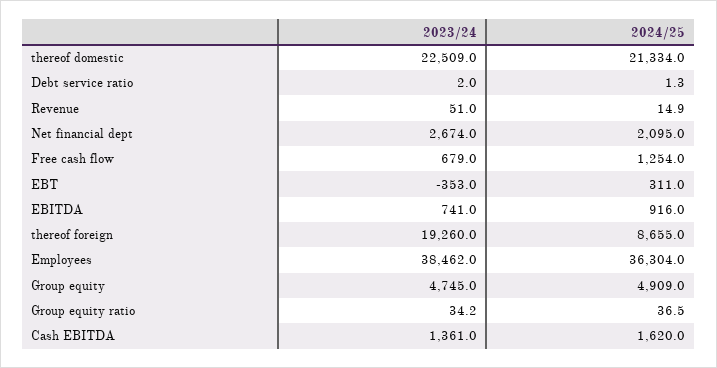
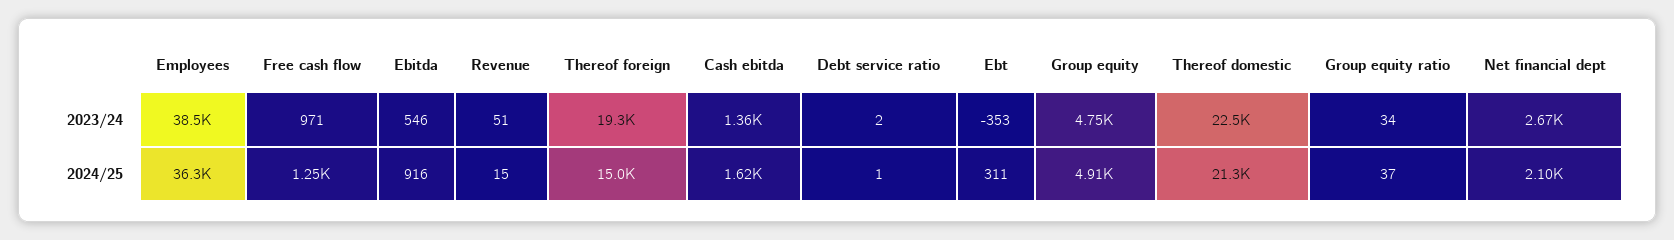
  {
    "2023/24": {
      "thereof domestic": 22509,
      "Debt service ratio": 2,
      "Revenue": 51,
      "Net financial dept": 2674,
-     "Free cash flow": 679,
+     "Free cash flow": 971,
      "EBT": -353,
-     "EBITDA": 741,
+     "EBITDA": 546,
      "thereof foreign": 19260,
      "Employees": 38462,
      "Group equity": 4745,
      "Group equity ratio": 34.2,
      "Cash EBITDA": 1361
    },
    "2024/25": {
      "thereof domestic": 21334,
      "Debt service ratio": 1.3,
      "Revenue": 14.9,
      "Net financial dept": 2095,
      "Free cash flow": 1254,
      "EBT": 311,
      "EBITDA": 916,
-     "thereof foreign": 8655,
+     "thereof foreign": 15000,
      "Employees": 36304,
      "Group equity": 4909,
      "Group equity ratio": 36.5,
      "Cash EBITDA": 1620
    }
  }

